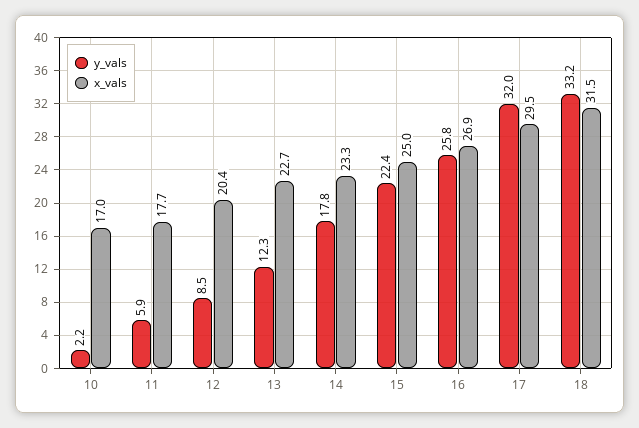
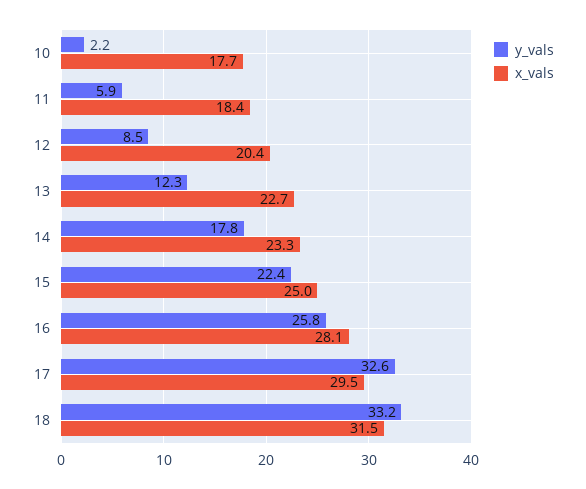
  {
    "y_vals": {
      "10": 2.2,
      "11": 5.9,
      "12": 8.5,
      "13": 12.3,
      "14": 17.8,
      "15": 22.4,
      "16": 25.8,
-     "17": 32,
+     "17": 32.6,
      "18": 33.2
    },
    "x_vals": {
-     "10": 17,
+     "10": 17.7,
-     "11": 17.7,
+     "11": 18.4,
      "12": 20.4,
      "13": 22.7,
      "14": 23.3,
      "15": 25,
-     "16": 26.9,
+     "16": 28.1,
      "17": 29.5,
      "18": 31.5
    }
  }

